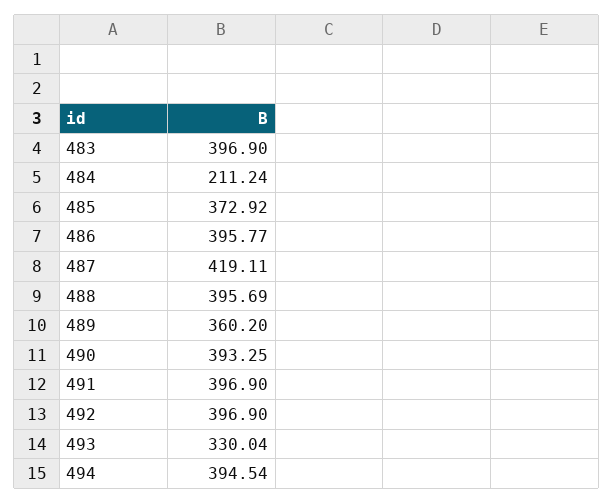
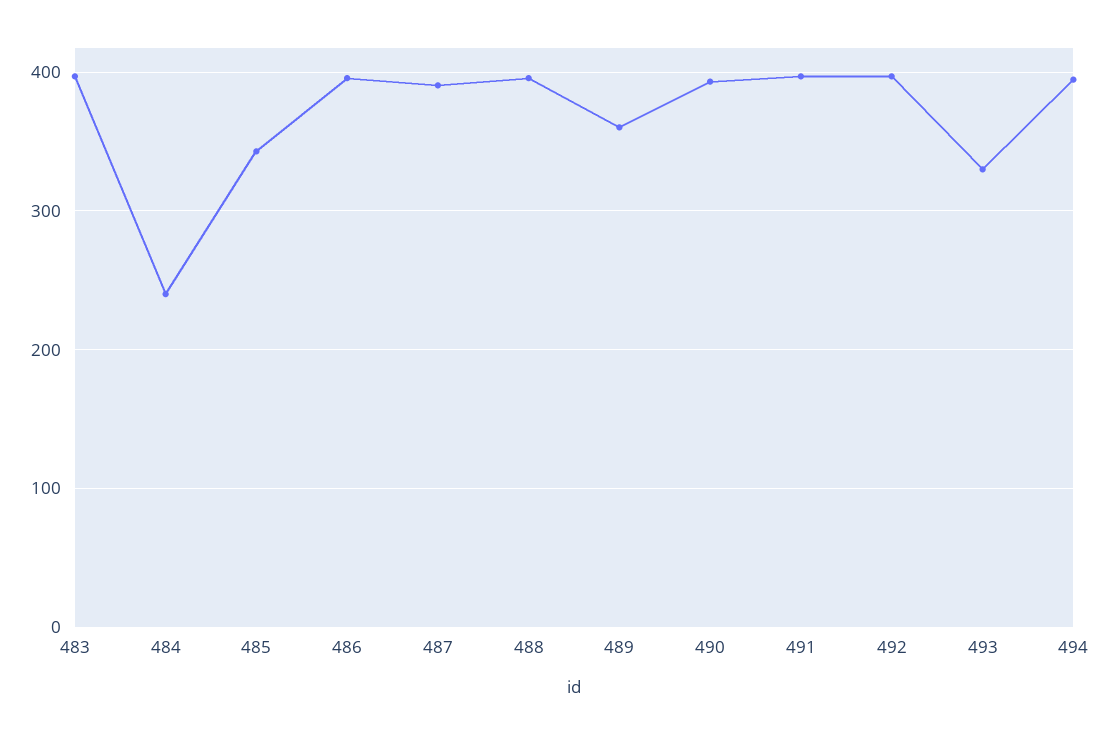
  {
    "483": 396.9,
-   "484": 211.24,
+   "484": 240,
-   "485": 372.92,
+   "485": 340,
    "486": 395.77,
-   "487": 419.11,
+   "487": 390,
    "488": 395.69,
    "489": 360.2,
    "490": 393.25,
    "491": 396.9,
    "492": 396.9,
    "493": 330.04,
    "494": 394.54
  }

